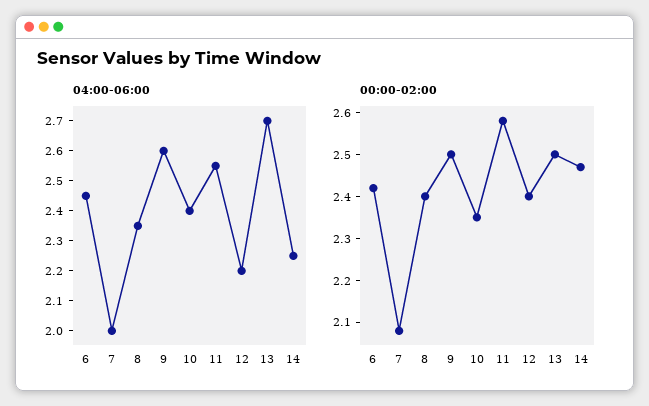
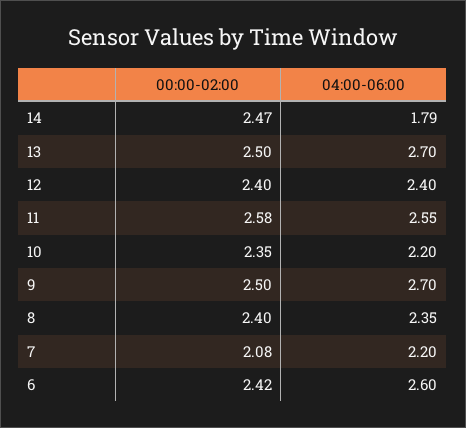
  {
    "04:00-06:00": {
-     "6": 2.45,
+     "6": 2.6,
-     "7": 2,
+     "7": 2.2,
      "8": 2.35,
-     "9": 2.6,
+     "9": 2.7,
-     "10": 2.4,
+     "10": 2.2,
      "11": 2.55,
-     "12": 2.2,
+     "12": 2.4,
      "13": 2.7,
-     "14": 2.25
+     "14": 1.79
    },
    "00:00-02:00": {
      "6": 2.42,
      "7": 2.08,
      "8": 2.4,
      "9": 2.5,
      "10": 2.35,
      "11": 2.58,
      "12": 2.4,
      "13": 2.5,
      "14": 2.47
    }
  }

